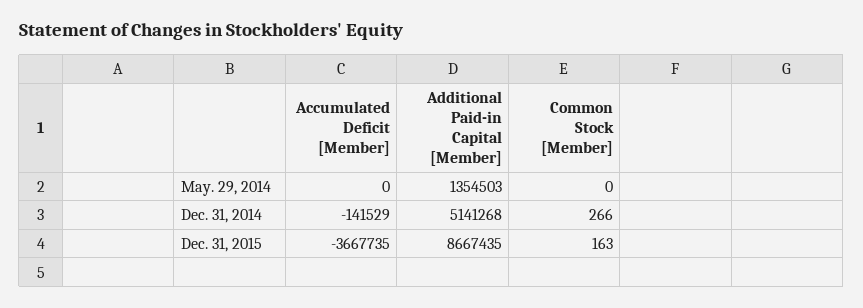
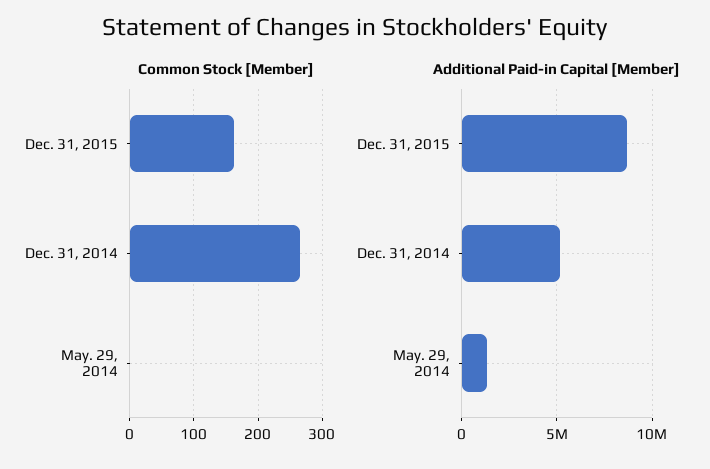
  {
-   "Accumulated Deficit [Member]": {
-     "May. 29, 2014": 0,
-     "Dec. 31, 2014": -141529,
-     "Dec. 31, 2015": -3667735
-   },
    "Additional Paid-in Capital [Member]": {
      "May. 29, 2014": 1354503,
      "Dec. 31, 2014": 5141268,
      "Dec. 31, 2015": 8667435
    },
    "Common Stock [Member]": {
      "May. 29, 2014": 0,
      "Dec. 31, 2014": 266,
      "Dec. 31, 2015": 163
    }
  }

